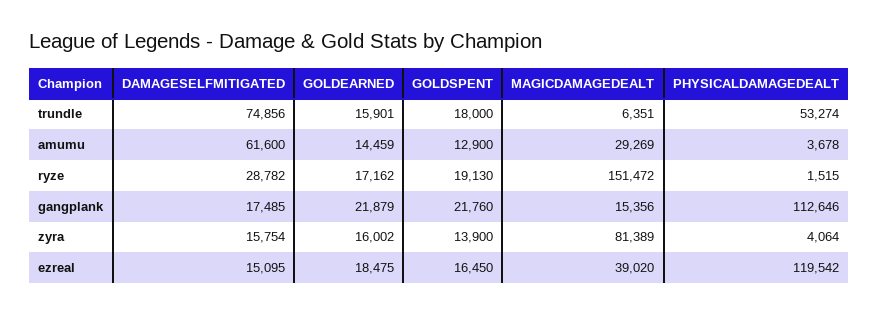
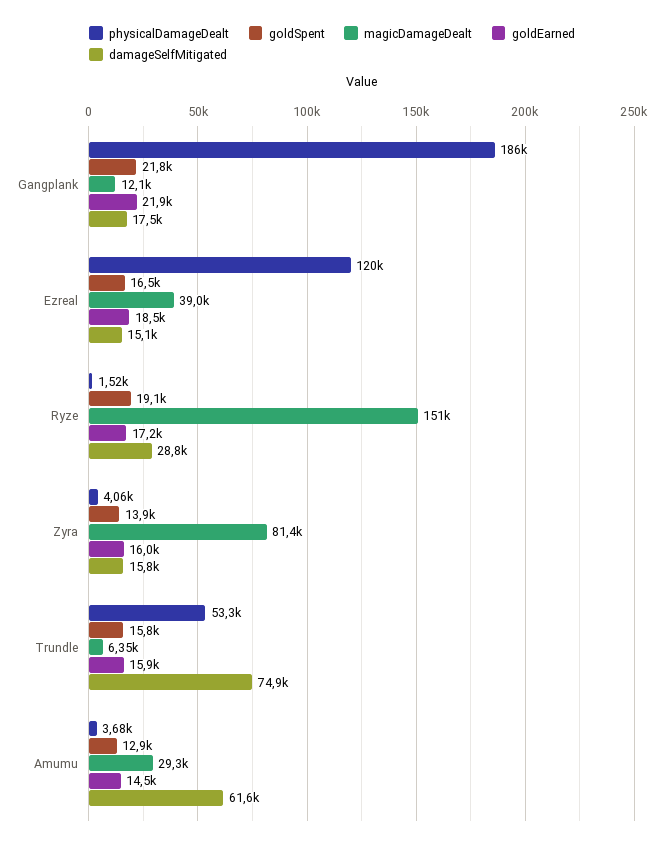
  {
    "DAMAGESELFMITIGATED": {
      "trundle": 74856,
      "amumu": 61600,
      "ryze": 28782,
      "gangplank": 17485,
      "zyra": 15754,
      "ezreal": 15095
    },
    "GOLDEARNED": {
      "trundle": 15901,
      "amumu": 14459,
      "ryze": 17162,
      "gangplank": 21879,
      "zyra": 16002,
      "ezreal": 18475
    },
    "GOLDSPENT": {
-     "trundle": 18000,
+     "trundle": 15800,
      "amumu": 12900,
      "ryze": 19130,
      "gangplank": 21760,
      "zyra": 13900,
      "ezreal": 16450
    },
    "MAGICDAMAGEDEALT": {
      "trundle": 6351,
      "amumu": 29269,
      "ryze": 151472,
-     "gangplank": 15356,
+     "gangplank": 12100,
      "zyra": 81389,
      "ezreal": 39020
    },
    "PHYSICALDAMAGEDEALT": {
      "trundle": 53274,
      "amumu": 3678,
      "ryze": 1515,
-     "gangplank": 112646,
+     "gangplank": 186000,
      "zyra": 4064,
      "ezreal": 119542
    }
  }

